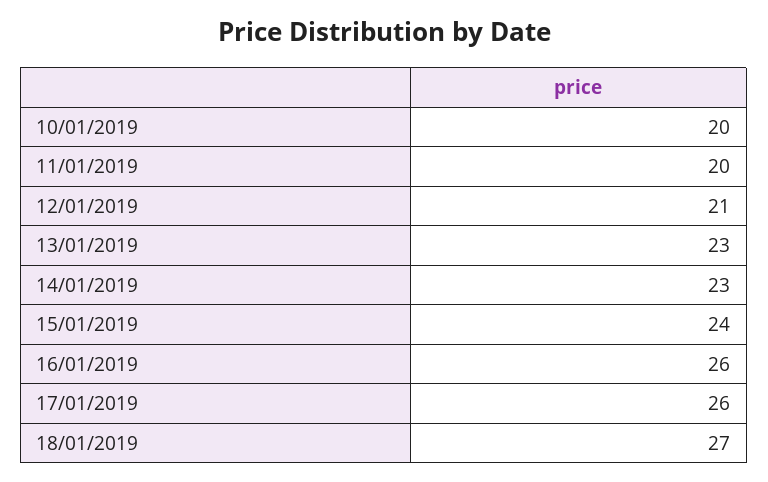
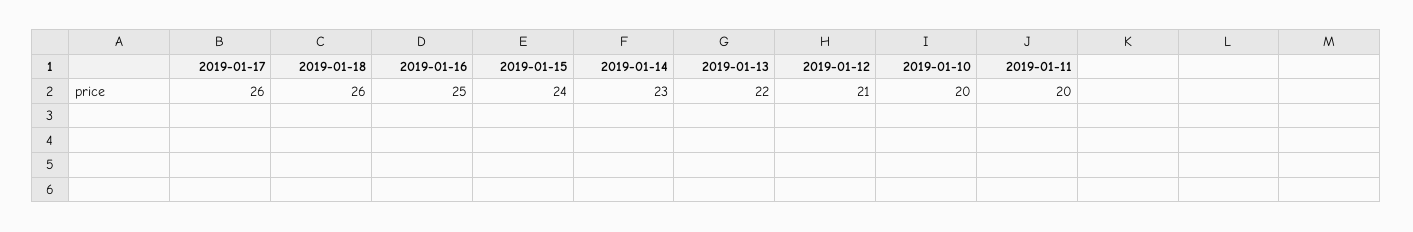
  {
    "10/01/2019": 20,
    "11/01/2019": 20,
    "12/01/2019": 21,
-   "13/01/2019": 23,
+   "13/01/2019": 22,
    "14/01/2019": 23,
    "15/01/2019": 24,
-   "16/01/2019": 26,
+   "16/01/2019": 25,
    "17/01/2019": 26,
-   "18/01/2019": 27
+   "18/01/2019": 26
  }

